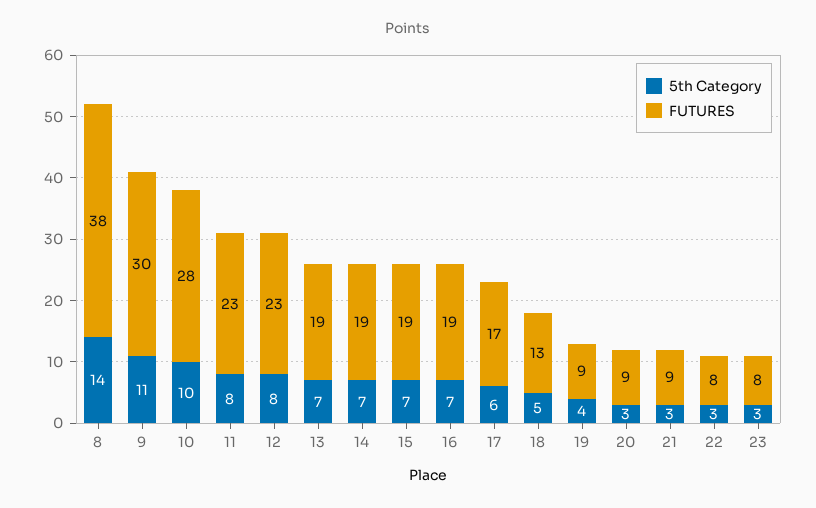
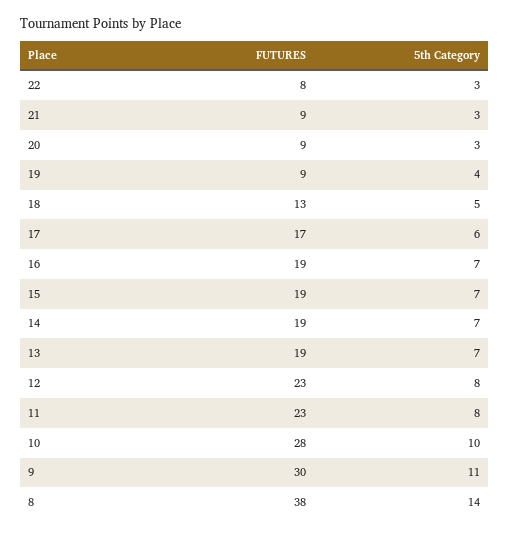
  {
    "5th Category": {
      "8": 14,
      "9": 11,
      "10": 10,
      "11": 8,
      "12": 8,
      "13": 7,
      "14": 7,
      "15": 7,
      "16": 7,
      "17": 6,
      "18": 5,
      "19": 4,
      "20": 3,
      "21": 3,
-     "22": 3,
+     "22": 3
-     "23": 3
    },
    "FUTURES": {
      "8": 38,
      "9": 30,
      "10": 28,
      "11": 23,
      "12": 23,
      "13": 19,
      "14": 19,
      "15": 19,
      "16": 19,
      "17": 17,
      "18": 13,
      "19": 9,
      "20": 9,
      "21": 9,
-     "22": 8,
+     "22": 8
-     "23": 8
    }
  }

